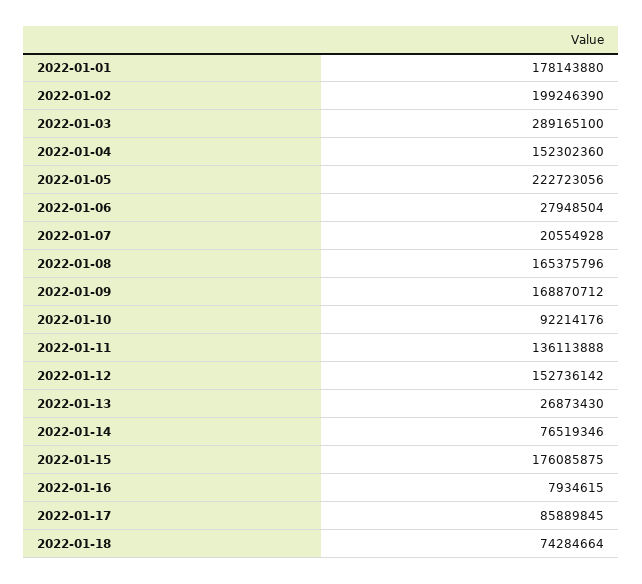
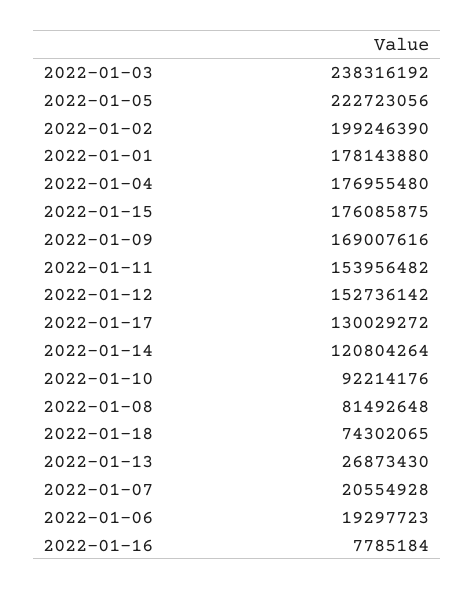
  {
    "2022-01-01": 178143880,
    "2022-01-02": 199246390,
-   "2022-01-03": 289165100,
+   "2022-01-03": 238316192,
-   "2022-01-04": 152302360,
+   "2022-01-04": 176955480,
    "2022-01-05": 222723056,
-   "2022-01-06": 27948504,
+   "2022-01-06": 19297723,
    "2022-01-07": 20554928,
-   "2022-01-08": 165375796,
+   "2022-01-08": 81492648,
-   "2022-01-09": 168870712,
+   "2022-01-09": 169007616,
    "2022-01-10": 92214176,
-   "2022-01-11": 136113888,
+   "2022-01-11": 153956482,
    "2022-01-12": 152736142,
    "2022-01-13": 26873430,
-   "2022-01-14": 76519346,
+   "2022-01-14": 120804264,
    "2022-01-15": 176085875,
-   "2022-01-16": 7934615,
+   "2022-01-16": 7785184,
-   "2022-01-17": 85889845,
+   "2022-01-17": 130029272,
-   "2022-01-18": 74284664
+   "2022-01-18": 74302065
  }

